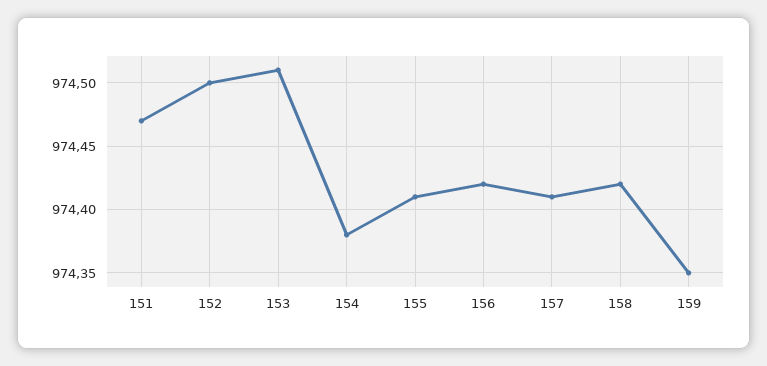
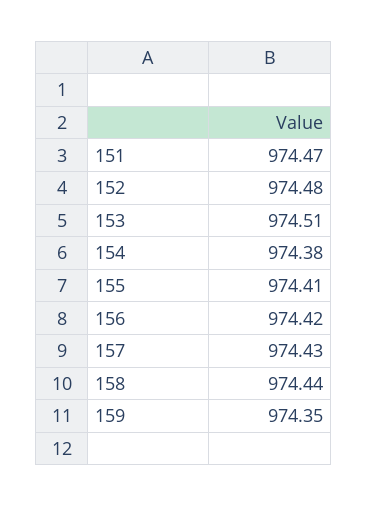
  {
    "151": 974.47,
-   "152": 974.5,
+   "152": 974.48,
    "153": 974.51,
    "154": 974.38,
    "155": 974.41,
    "156": 974.42,
-   "157": 974.41,
+   "157": 974.43,
-   "158": 974.42,
+   "158": 974.44,
    "159": 974.35
  }

